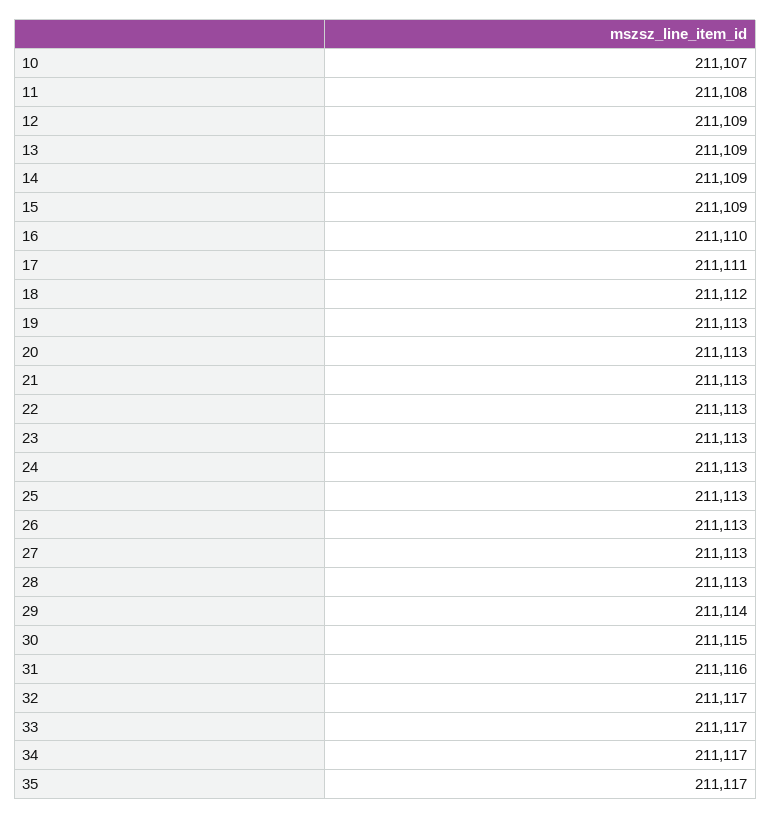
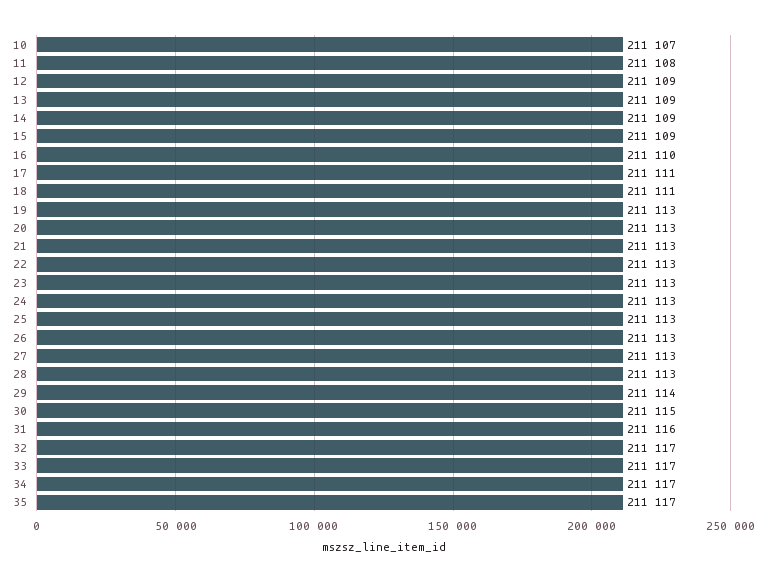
  {
    "10": 211107,
    "11": 211108,
    "12": 211109,
    "13": 211109,
    "14": 211109,
    "15": 211109,
    "16": 211110,
    "17": 211111,
-   "18": 211112,
+   "18": 211111,
    "19": 211113,
    "20": 211113,
    "21": 211113,
    "22": 211113,
    "23": 211113,
    "24": 211113,
    "25": 211113,
    "26": 211113,
    "27": 211113,
    "28": 211113,
    "29": 211114,
    "30": 211115,
    "31": 211116,
    "32": 211117,
    "33": 211117,
    "34": 211117,
    "35": 211117
  }

